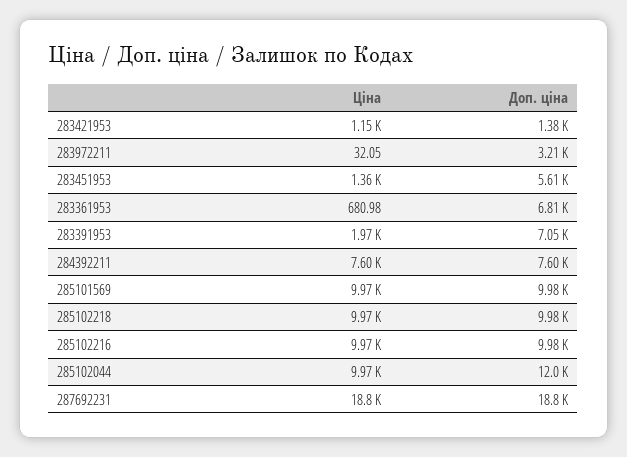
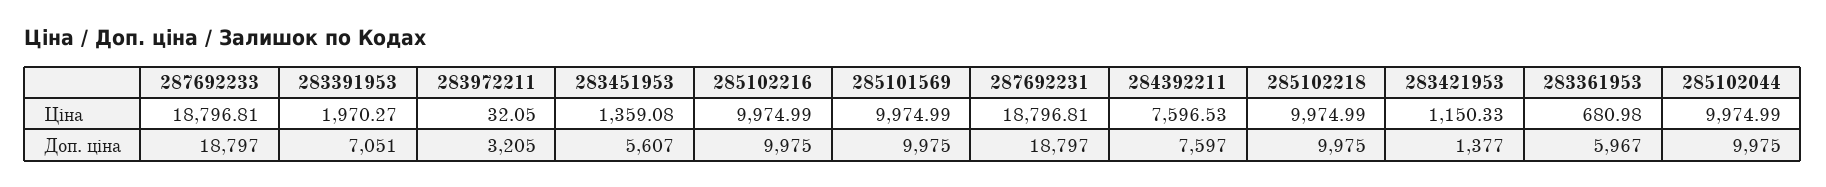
  {
    "Ціна": {
      "283421953": 1150.33,
      "283972211": 32.05,
      "283451953": 1359.08,
      "283361953": 680.98,
      "283391953": 1970.27,
      "284392211": 7596.53,
      "285101569": 9974.99,
      "285102218": 9974.99,
      "285102216": 9974.99,
      "285102044": 9974.99,
-     "287692231": 18796.81
+     "287692231": 18796.81,
+     "287692233": 18796.81
    },
    "Доп. ціна": {
      "283421953": 1377,
      "283972211": 3205,
      "283451953": 5607,
-     "283361953": 6810,
+     "283361953": 5967,
      "283391953": 7051,
      "284392211": 7597,
      "285101569": 9975,
      "285102218": 9975,
      "285102216": 9975,
-     "285102044": 12000,
+     "285102044": 9975,
-     "287692231": 18797
+     "287692231": 18797,
+     "287692233": 18797
    }
  }

